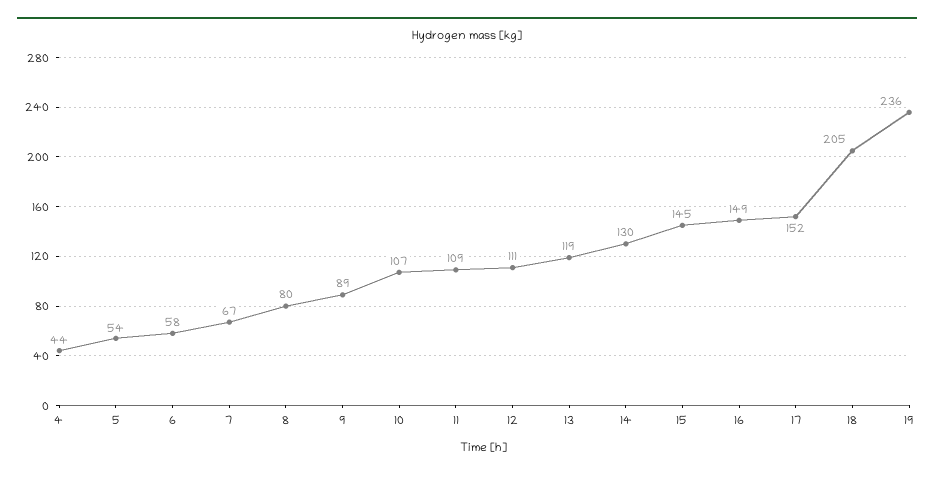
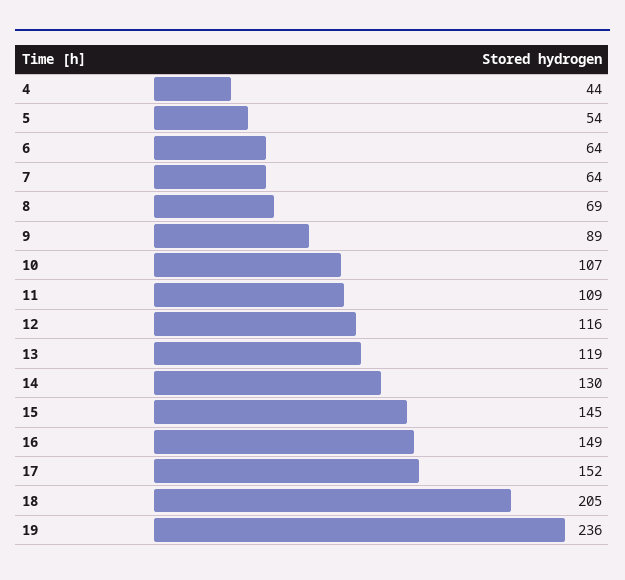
  {
    "4": 44,
    "5": 54,
-   "6": 58,
+   "6": 64,
-   "7": 67,
+   "7": 64,
-   "8": 80,
+   "8": 69,
    "9": 89,
    "10": 107,
    "11": 109,
-   "12": 111,
+   "12": 116,
    "13": 119,
    "14": 130,
    "15": 145,
    "16": 149,
    "17": 152,
    "18": 205,
    "19": 236
  }

